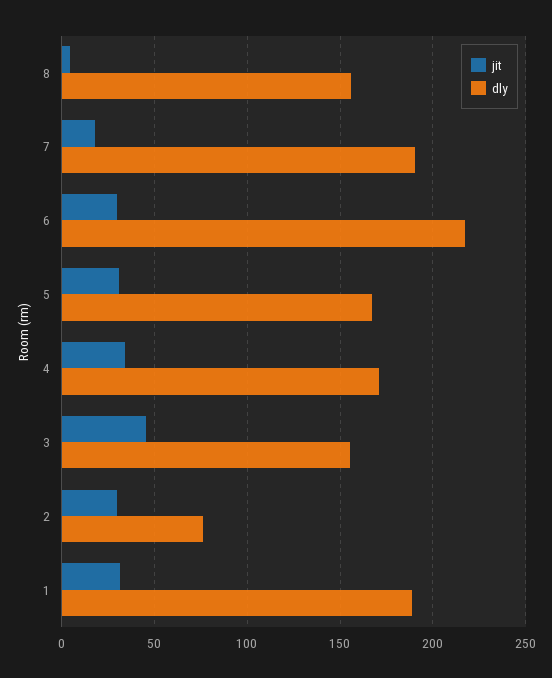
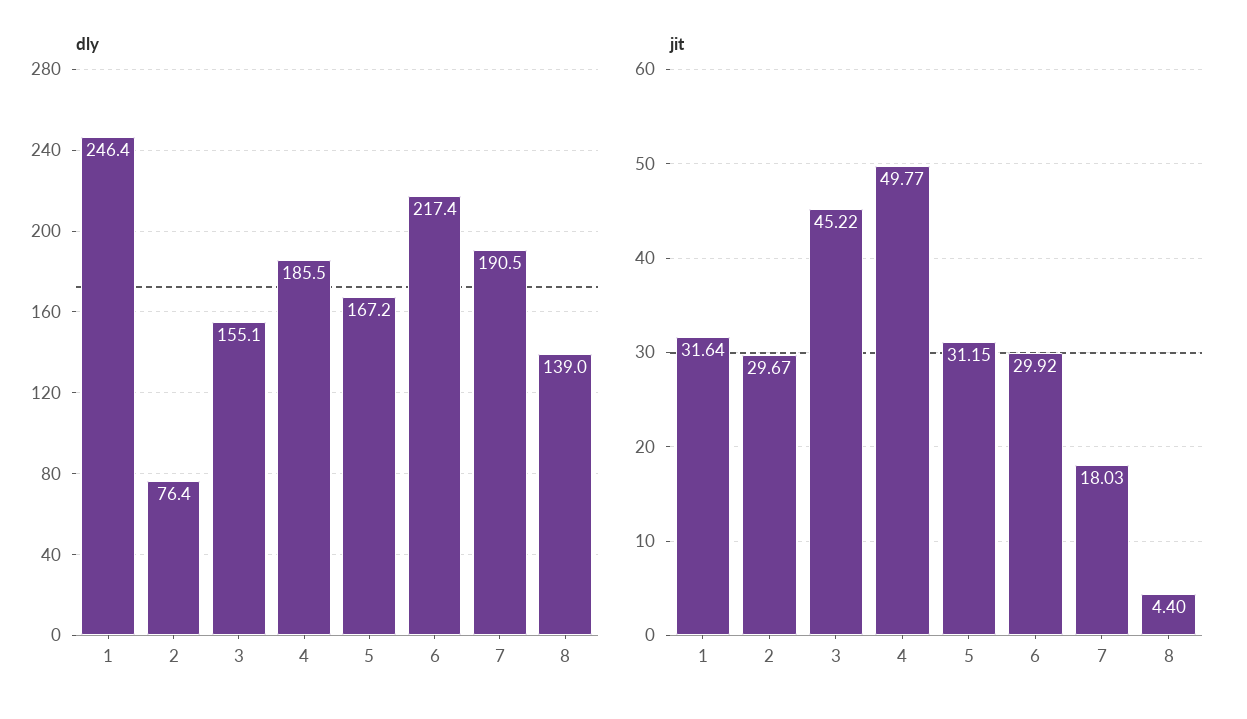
  {
    "jit": {
      "8": 4.4,
      "7": 18.03,
      "6": 29.92,
      "5": 31.15,
-     "4": 35,
+     "4": 49.77,
      "3": 45.22,
      "2": 29.67,
      "1": 31.64
    },
    "dly": {
-     "8": 155,
+     "8": 139,
      "7": 190.5,
      "6": 217.4,
      "5": 167.2,
-     "4": 170,
+     "4": 185.5,
      "3": 155.1,
      "2": 76.4,
-     "1": 190
+     "1": 246.4
    }
  }

